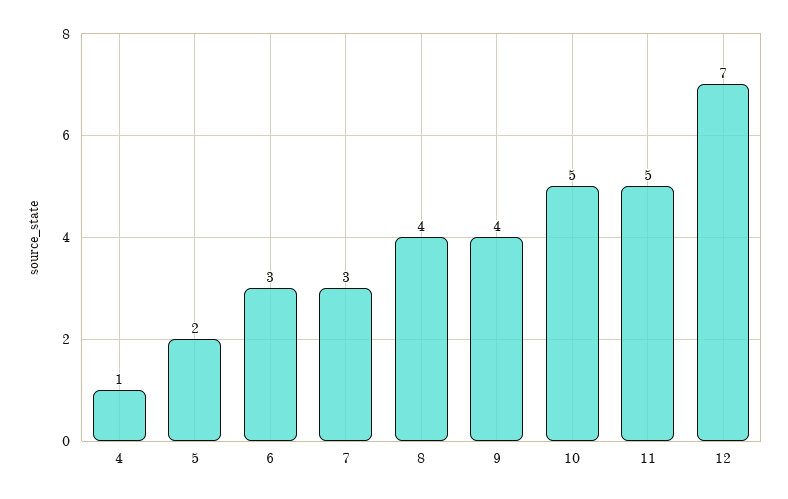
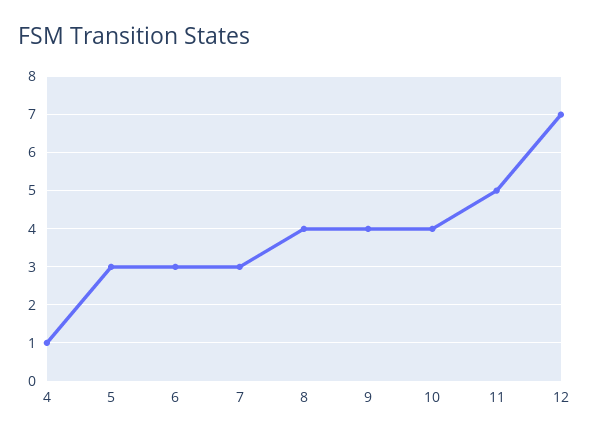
  {
    "4": 1,
-   "5": 2,
+   "5": 3,
    "6": 3,
    "7": 3,
    "8": 4,
    "9": 4,
-   "10": 5,
+   "10": 4,
    "11": 5,
    "12": 7
  }

